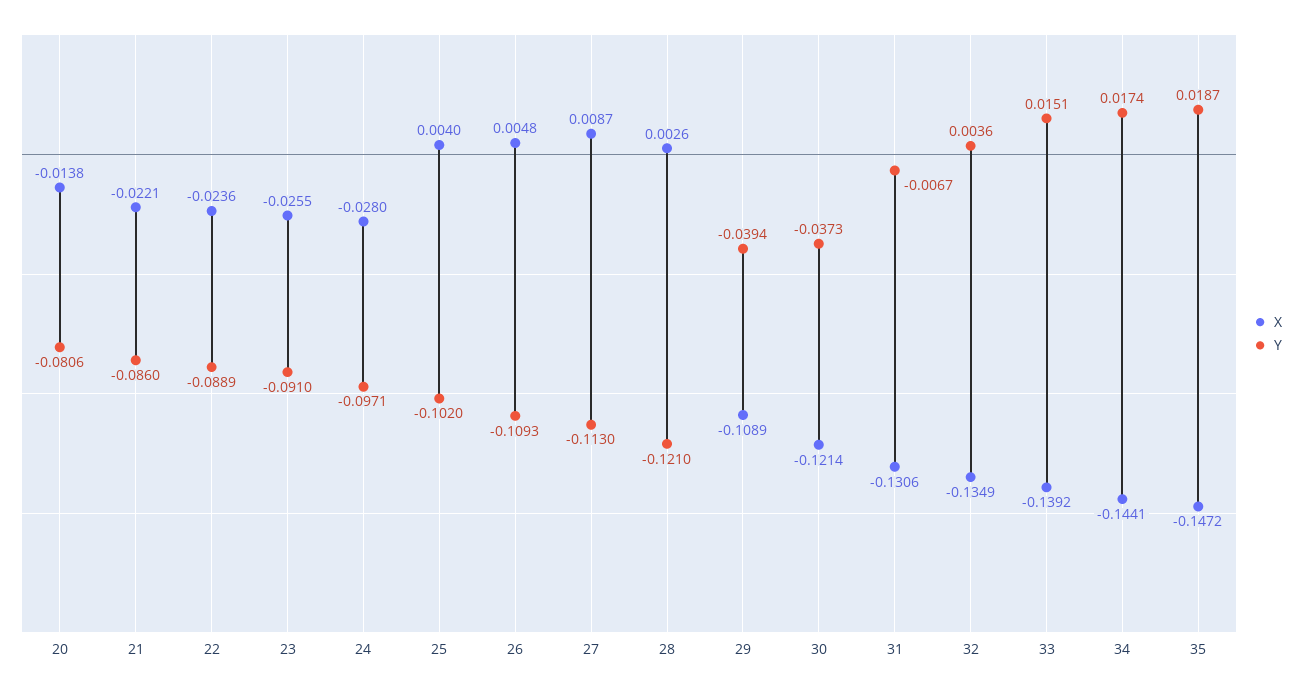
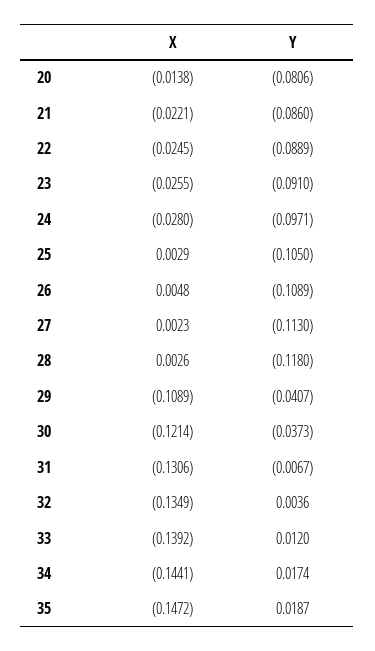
  {
    "X": {
      "20": -0.0138,
      "21": -0.0221,
-     "22": -0.0236,
+     "22": -0.0245,
      "23": -0.0255,
      "24": -0.028,
-     "25": 0.004,
+     "25": 0.0029,
      "26": 0.0048,
-     "27": 0.0087,
+     "27": 0.0023,
      "28": 0.0026,
      "29": -0.1089,
      "30": -0.1214,
      "31": -0.1306,
      "32": -0.1349,
      "33": -0.1392,
      "34": -0.1441,
      "35": -0.1472
    },
    "Y": {
      "20": -0.0806,
      "21": -0.086,
      "22": -0.0889,
      "23": -0.091,
      "24": -0.0971,
-     "25": -0.102,
+     "25": -0.105,
-     "26": -0.1093,
+     "26": -0.1089,
      "27": -0.113,
-     "28": -0.121,
+     "28": -0.118,
-     "29": -0.0394,
+     "29": -0.0407,
      "30": -0.0373,
      "31": -0.0067,
      "32": 0.0036,
-     "33": 0.0151,
+     "33": 0.012,
      "34": 0.0174,
      "35": 0.0187
    }
  }

